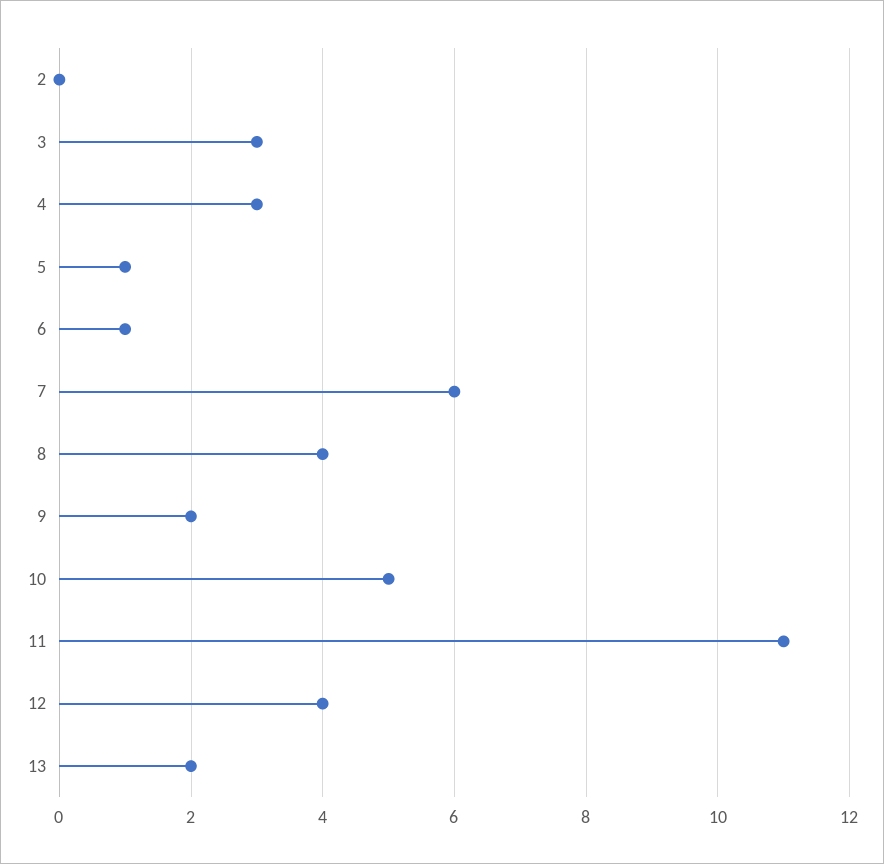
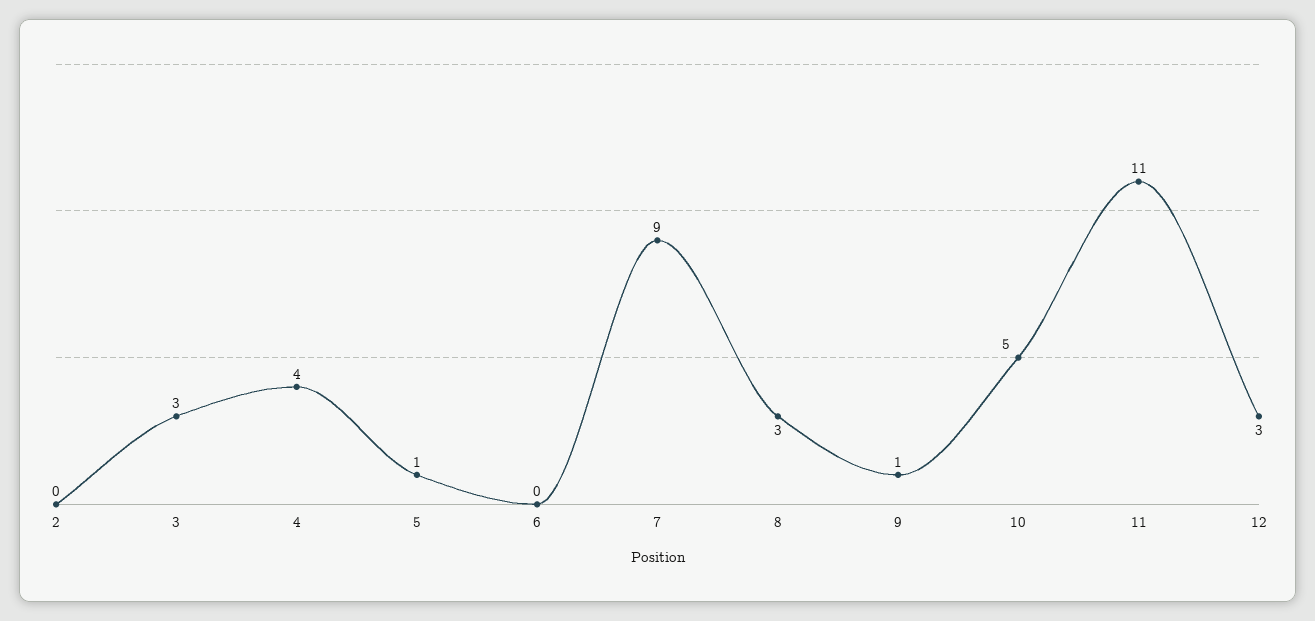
  {
    "2": 0,
    "3": 3,
-   "4": 3,
+   "4": 4,
    "5": 1,
-   "6": 1,
+   "6": 0,
-   "7": 6,
+   "7": 9,
-   "8": 4,
+   "8": 3,
-   "9": 2,
+   "9": 1,
    "10": 5,
    "11": 11,
-   "12": 4,
+   "12": 3
-   "13": 2
  }

